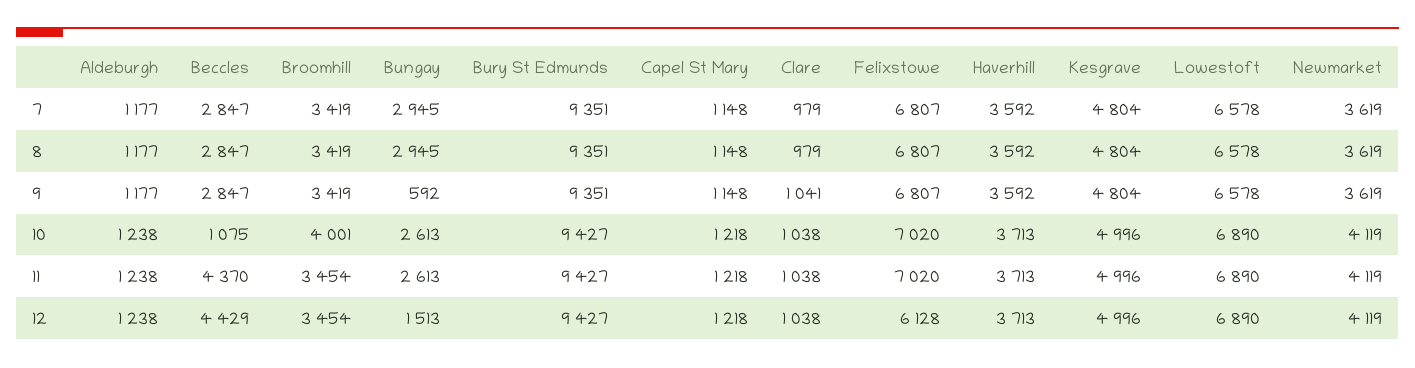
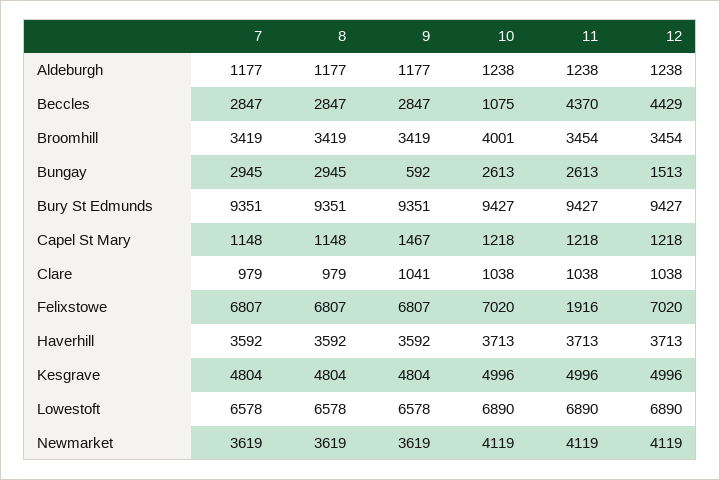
  {
    "Aldeburgh": {
      "7": 1177,
      "8": 1177,
      "9": 1177,
      "10": 1238,
      "11": 1238,
      "12": 1238
    },
    "Beccles": {
      "7": 2847,
      "8": 2847,
      "9": 2847,
      "10": 1075,
      "11": 4370,
      "12": 4429
    },
    "Broomhill": {
      "7": 3419,
      "8": 3419,
      "9": 3419,
      "10": 4001,
      "11": 3454,
      "12": 3454
    },
    "Bungay": {
      "7": 2945,
      "8": 2945,
      "9": 592,
      "10": 2613,
      "11": 2613,
      "12": 1513
    },
    "Bury St Edmunds": {
      "7": 9351,
      "8": 9351,
      "9": 9351,
      "10": 9427,
      "11": 9427,
      "12": 9427
    },
    "Capel St Mary": {
      "7": 1148,
      "8": 1148,
-     "9": 1148,
+     "9": 1467,
      "10": 1218,
      "11": 1218,
      "12": 1218
    },
    "Clare": {
      "7": 979,
      "8": 979,
      "9": 1041,
      "10": 1038,
      "11": 1038,
      "12": 1038
    },
    "Felixstowe": {
      "7": 6807,
      "8": 6807,
      "9": 6807,
      "10": 7020,
-     "11": 7020,
+     "11": 1916,
-     "12": 6128
+     "12": 7020
    },
    "Haverhill": {
      "7": 3592,
      "8": 3592,
      "9": 3592,
      "10": 3713,
      "11": 3713,
      "12": 3713
    },
    "Kesgrave": {
      "7": 4804,
      "8": 4804,
      "9": 4804,
      "10": 4996,
      "11": 4996,
      "12": 4996
    },
    "Lowestoft": {
      "7": 6578,
      "8": 6578,
      "9": 6578,
      "10": 6890,
      "11": 6890,
      "12": 6890
    },
    "Newmarket": {
      "7": 3619,
      "8": 3619,
      "9": 3619,
      "10": 4119,
      "11": 4119,
      "12": 4119
    }
  }

